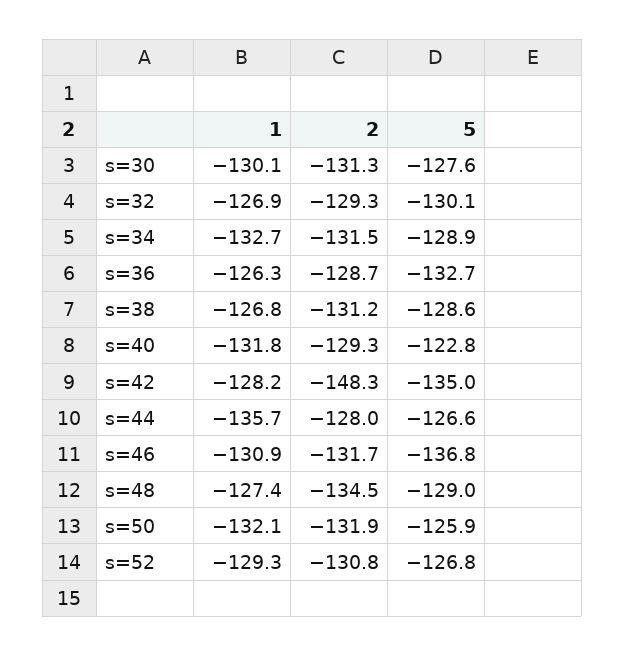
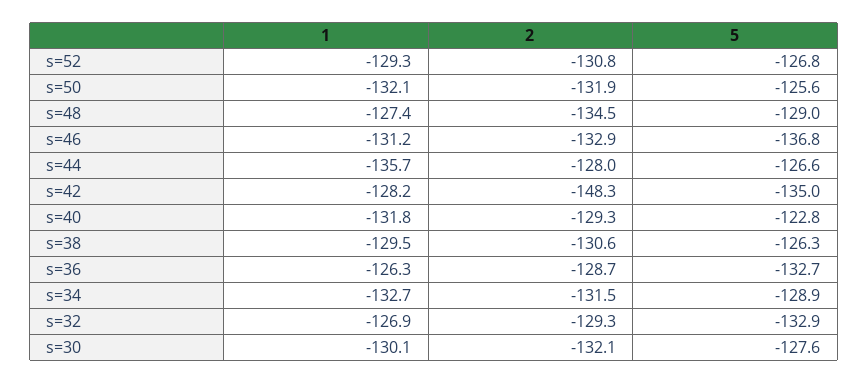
  {
    "1": {
      "s=30": -130.1,
      "s=32": -126.9,
      "s=34": -132.7,
      "s=36": -126.3,
-     "s=38": -126.8,
+     "s=38": -129.5,
      "s=40": -131.8,
      "s=42": -128.2,
      "s=44": -135.7,
-     "s=46": -130.9,
+     "s=46": -131.2,
      "s=48": -127.4,
      "s=50": -132.1,
      "s=52": -129.3
    },
    "2": {
-     "s=30": -131.3,
+     "s=30": -132.1,
      "s=32": -129.3,
      "s=34": -131.5,
      "s=36": -128.7,
-     "s=38": -131.2,
+     "s=38": -130.6,
      "s=40": -129.3,
      "s=42": -148.3,
      "s=44": -128,
-     "s=46": -131.7,
+     "s=46": -132.9,
      "s=48": -134.5,
      "s=50": -131.9,
      "s=52": -130.8
    },
    "5": {
      "s=30": -127.6,
-     "s=32": -130.1,
+     "s=32": -132.9,
      "s=34": -128.9,
      "s=36": -132.7,
-     "s=38": -128.6,
+     "s=38": -126.3,
      "s=40": -122.8,
      "s=42": -135,
      "s=44": -126.6,
      "s=46": -136.8,
      "s=48": -129,
-     "s=50": -125.9,
+     "s=50": -125.6,
      "s=52": -126.8
    }
  }

